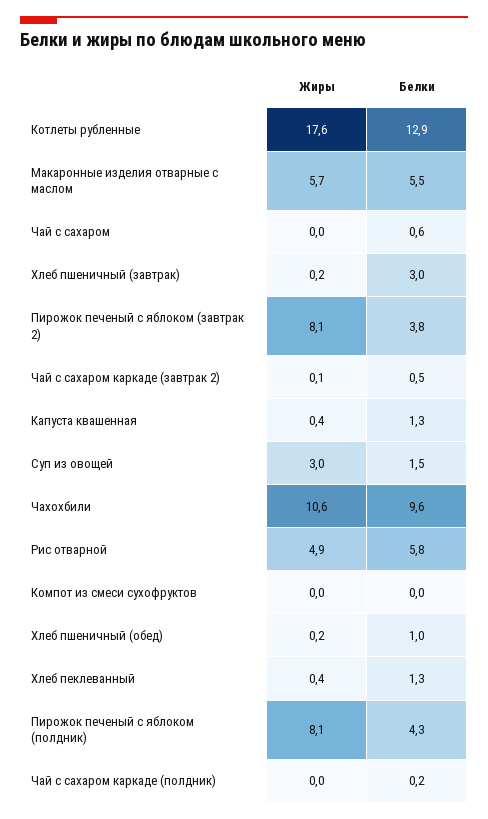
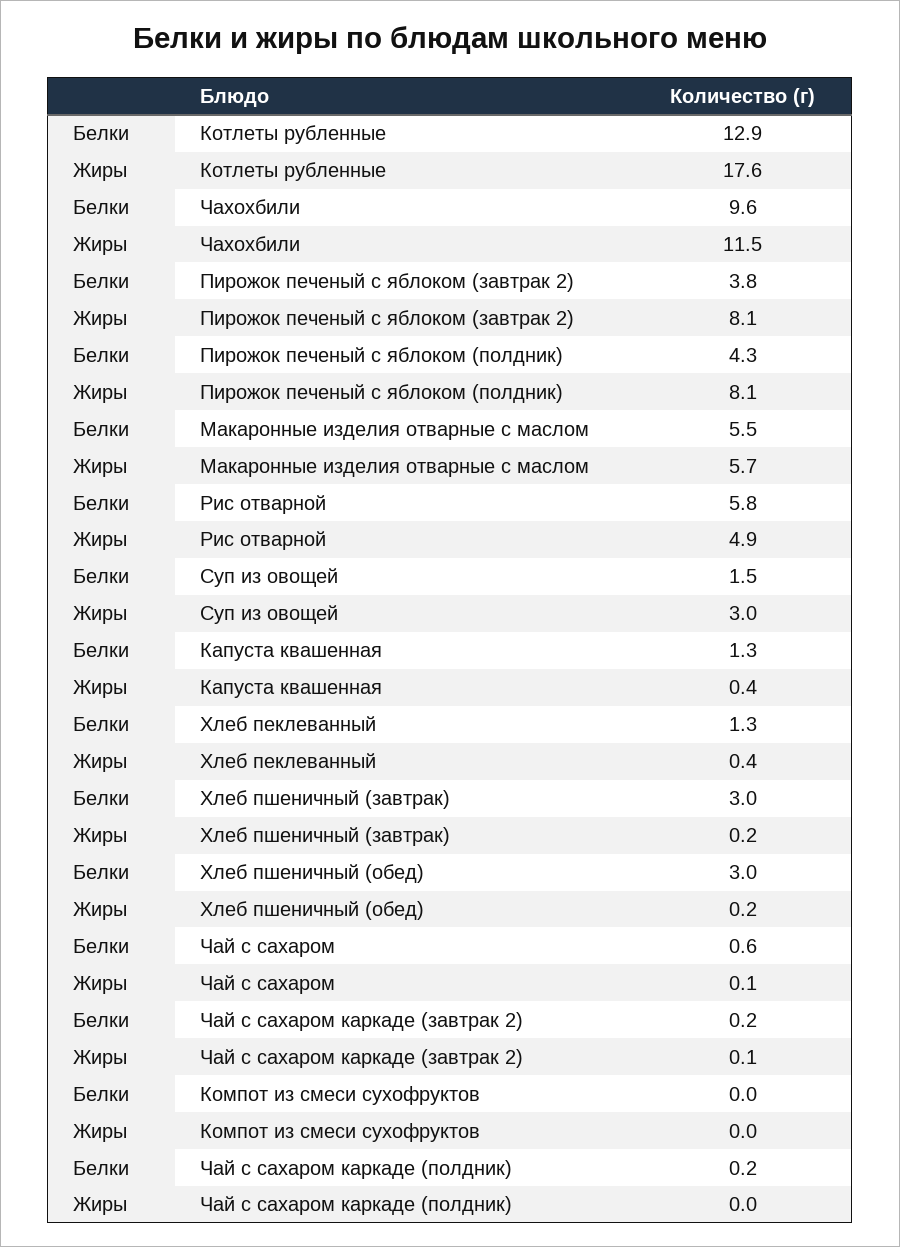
  {
    "Жиры": {
      "Котлеты рубленные": 17.6,
      "Макаронные изделия отварные с маслом": 5.7,
-     "Чай с сахаром": 0,
+     "Чай с сахаром": 0.1,
      "Хлеб пшеничный (завтрак)": 0.2,
      "Пирожок печеный с яблоком (завтрак 2)": 8.1,
      "Чай с сахаром каркаде (завтрак 2)": 0.1,
      "Капуста квашенная": 0.4,
      "Суп из овощей": 3,
-     "Чахохбили": 10.6,
+     "Чахохбили": 11.5,
      "Рис отварной": 4.9,
      "Компот из смеси сухофруктов": 0,
      "Хлеб пшеничный (обед)": 0.2,
      "Хлеб пеклеванный": 0.4,
      "Пирожок печеный с яблоком (полдник)": 8.1,
      "Чай с сахаром каркаде (полдник)": 0
    },
    "Белки": {
      "Котлеты рубленные": 12.9,
      "Макаронные изделия отварные с маслом": 5.5,
      "Чай с сахаром": 0.6,
      "Хлеб пшеничный (завтрак)": 3,
      "Пирожок печеный с яблоком (завтрак 2)": 3.8,
-     "Чай с сахаром каркаде (завтрак 2)": 0.5,
+     "Чай с сахаром каркаде (завтрак 2)": 0.2,
      "Капуста квашенная": 1.3,
      "Суп из овощей": 1.5,
      "Чахохбили": 9.6,
      "Рис отварной": 5.8,
      "Компот из смеси сухофруктов": 0,
-     "Хлеб пшеничный (обед)": 1,
+     "Хлеб пшеничный (обед)": 3,
      "Хлеб пеклеванный": 1.3,
      "Пирожок печеный с яблоком (полдник)": 4.3,
      "Чай с сахаром каркаде (полдник)": 0.2
    }
  }

